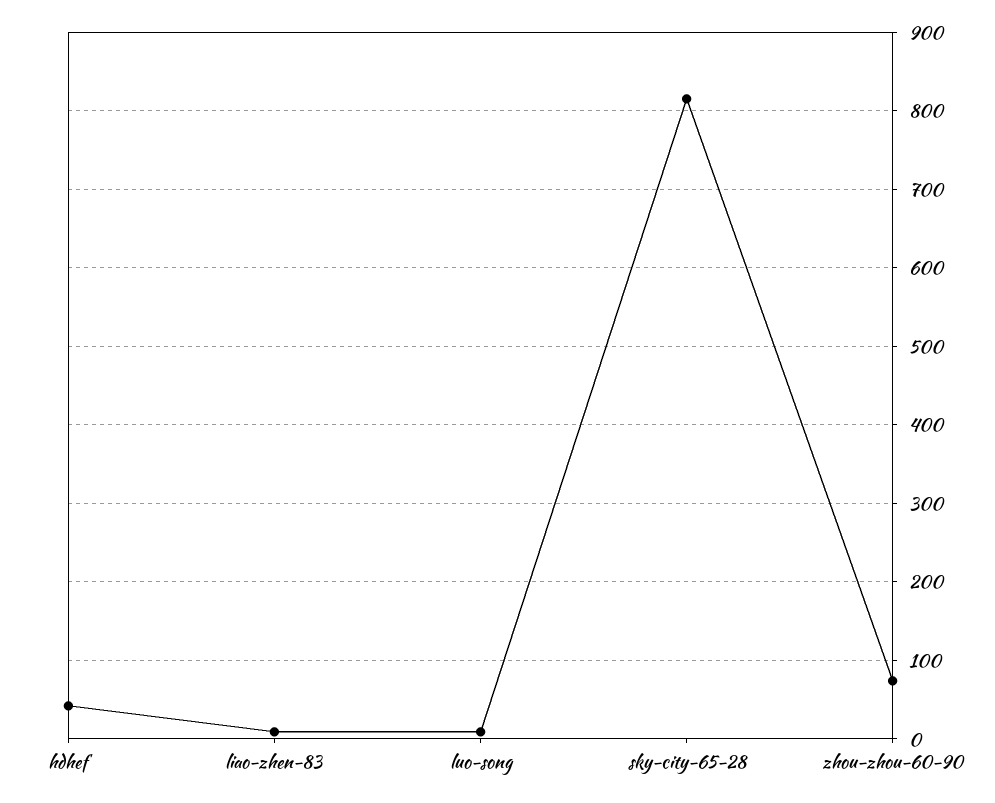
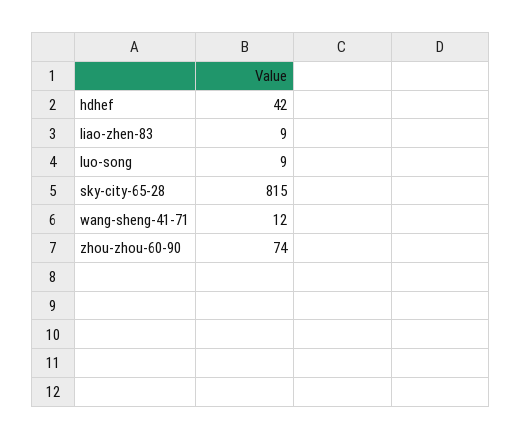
  {
    "hdhef": 42,
    "liao-zhen-83": 9,
    "luo-song": 9,
    "sky-city-65-28": 815,
-   "zhou-zhou-60-90": 74
+   "zhou-zhou-60-90": 74,
+   "wang-sheng-41-71": 12
  }

